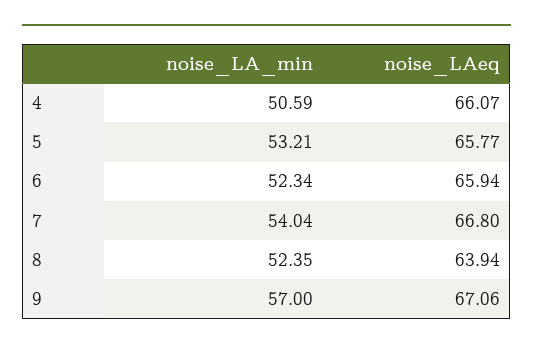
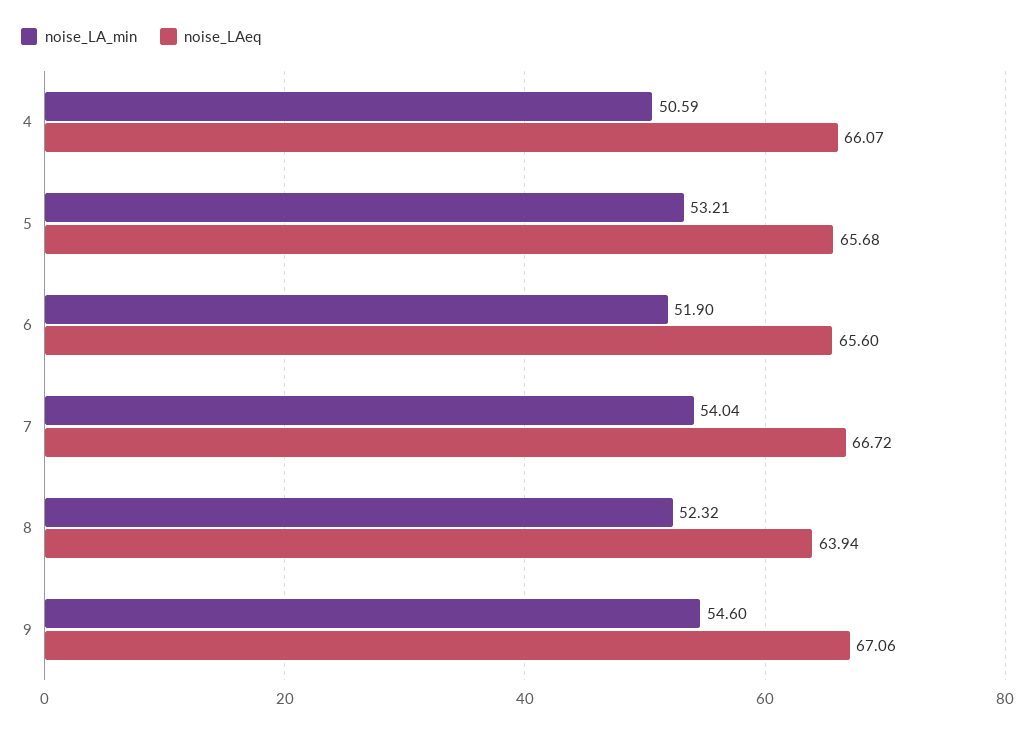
  {
    "noise_LA_min": {
      "4": 50.59,
      "5": 53.21,
-     "6": 52.34,
+     "6": 51.9,
      "7": 54.04,
-     "8": 52.35,
+     "8": 52.32,
-     "9": 57
+     "9": 54.6
    },
    "noise_LAeq": {
      "4": 66.07,
-     "5": 65.77,
+     "5": 65.68,
-     "6": 65.94,
+     "6": 65.6,
-     "7": 66.8,
+     "7": 66.72,
      "8": 63.94,
      "9": 67.06
    }
  }

